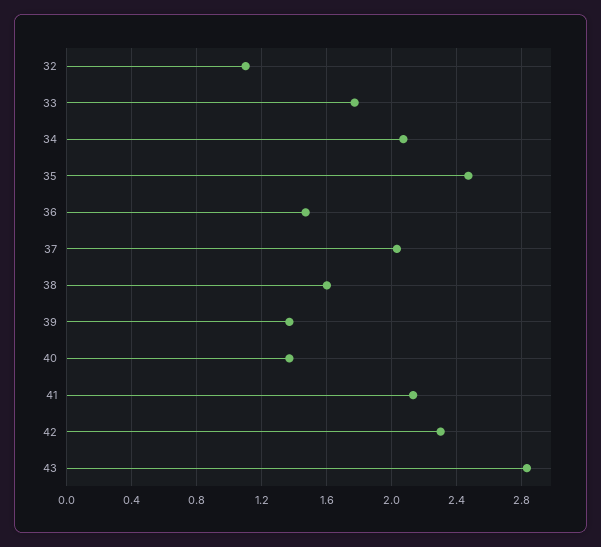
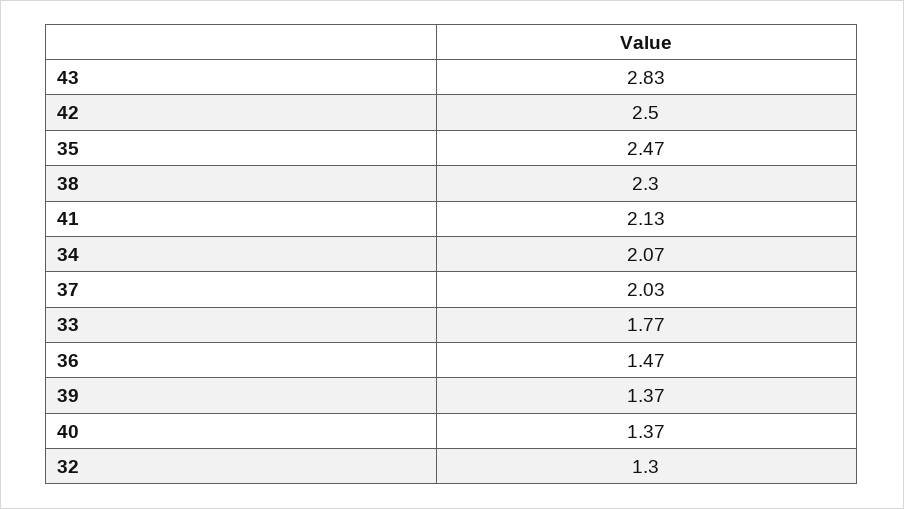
  {
-   "32": 1.1,
+   "32": 1.3,
    "33": 1.77,
    "34": 2.07,
    "35": 2.47,
    "36": 1.47,
    "37": 2.03,
-   "38": 1.6,
+   "38": 2.3,
    "39": 1.37,
    "40": 1.37,
    "41": 2.13,
-   "42": 2.3,
+   "42": 2.5,
    "43": 2.83
  }

